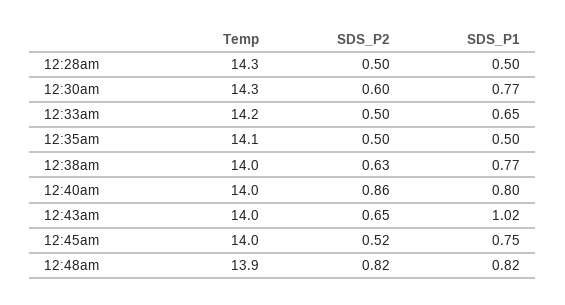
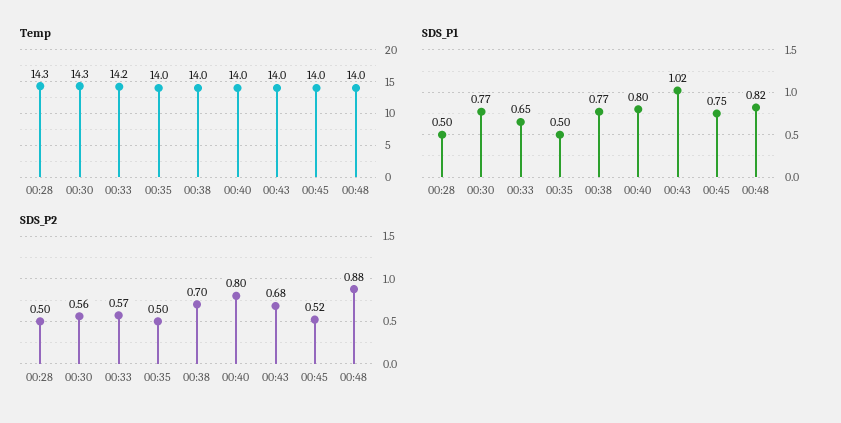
  {
    "Temp": {
      "12:28am": 14.3,
      "12:30am": 14.3,
      "12:33am": 14.2,
-     "12:35am": 14.1,
+     "12:35am": 14,
      "12:38am": 14,
      "12:40am": 14,
      "12:43am": 14,
      "12:45am": 14,
-     "12:48am": 13.9
+     "12:48am": 14
    },
    "SDS_P2": {
      "12:28am": 0.5,
-     "12:30am": 0.6,
+     "12:30am": 0.56,
-     "12:33am": 0.5,
+     "12:33am": 0.57,
      "12:35am": 0.5,
-     "12:38am": 0.63,
+     "12:38am": 0.7,
-     "12:40am": 0.86,
+     "12:40am": 0.8,
-     "12:43am": 0.65,
+     "12:43am": 0.68,
      "12:45am": 0.52,
-     "12:48am": 0.82
+     "12:48am": 0.88
    },
    "SDS_P1": {
      "12:28am": 0.5,
      "12:30am": 0.77,
      "12:33am": 0.65,
      "12:35am": 0.5,
      "12:38am": 0.77,
      "12:40am": 0.8,
      "12:43am": 1.02,
      "12:45am": 0.75,
      "12:48am": 0.82
    }
  }

